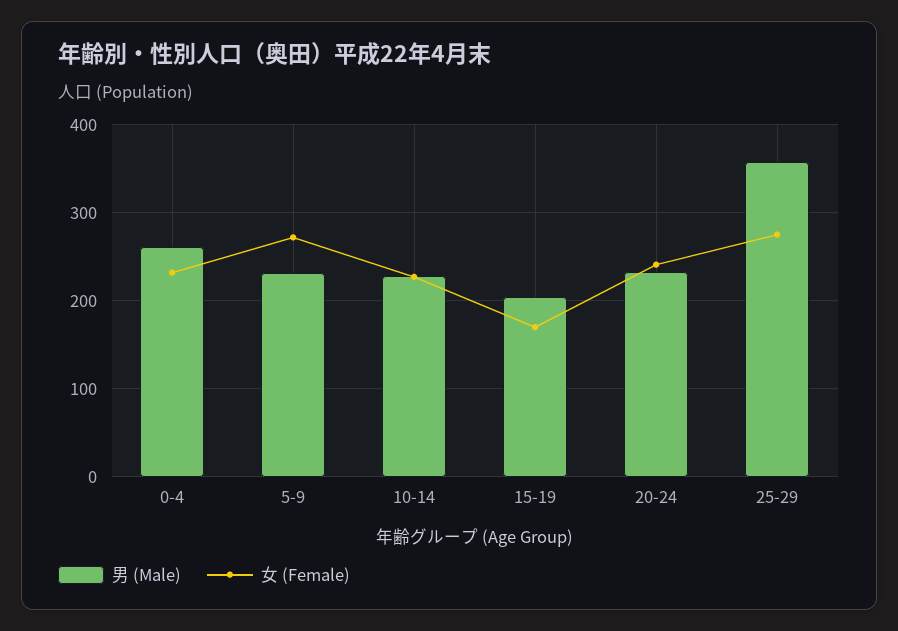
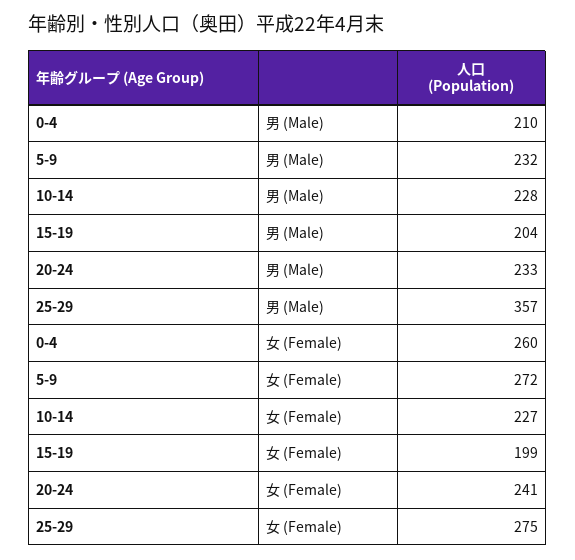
  {
    "男 (Male)": {
-     "0-4": 260,
+     "0-4": 210,
      "5-9": 232,
      "10-14": 228,
      "15-19": 204,
      "20-24": 233,
      "25-29": 357
    },
    "女 (Female)": {
-     "0-4": 230,
+     "0-4": 260,
      "5-9": 272,
      "10-14": 227,
-     "15-19": 170,
+     "15-19": 199,
      "20-24": 241,
      "25-29": 275
    }
  }

